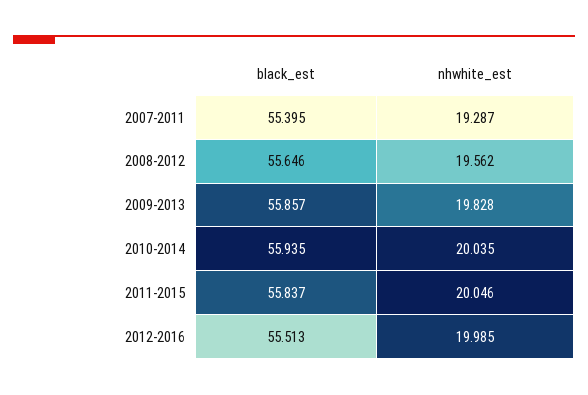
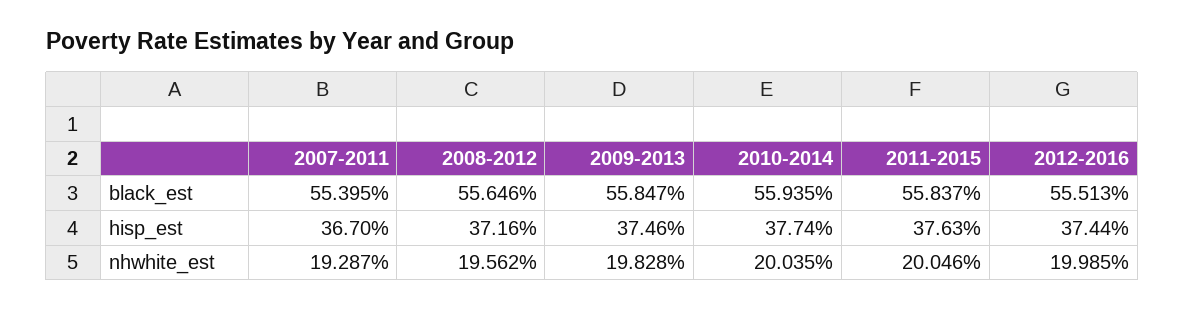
  {
    "black_est": {
      "2007-2011": 55.395,
      "2008-2012": 55.646,
-     "2009-2013": 55.857,
+     "2009-2013": 55.847,
      "2010-2014": 55.935,
      "2011-2015": 55.837,
      "2012-2016": 55.513
    },
    "nhwhite_est": {
      "2007-2011": 19.287,
      "2008-2012": 19.562,
      "2009-2013": 19.828,
      "2010-2014": 20.035,
      "2011-2015": 20.046,
      "2012-2016": 19.985
-   }
+   },
+   "hisp_est": {
+     "2007-2011": 36.7,
+     "2008-2012": 37.16,
+     "2009-2013": 37.46,
+     "2010-2014": 37.74,
+     "2011-2015": 37.63,
+     "2012-2016": 37.44
+   }
  }

